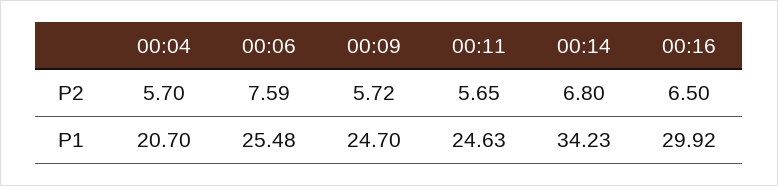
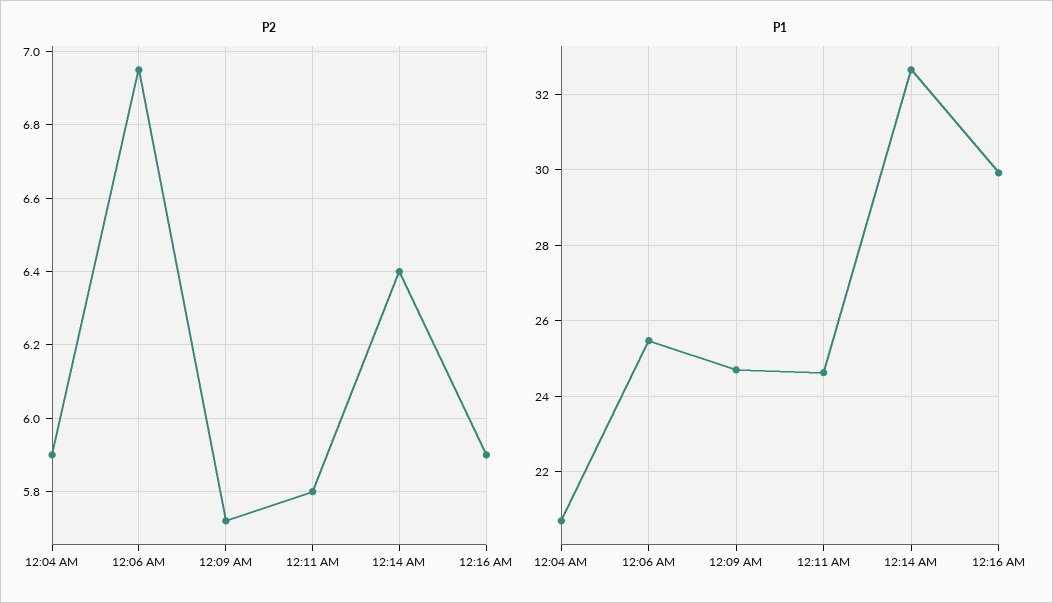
  {
    "P2": {
-     "00:04": 5.7,
+     "00:04": 5.9,
-     "00:06": 7.59,
+     "00:06": 6.95,
      "00:09": 5.72,
-     "00:11": 5.65,
+     "00:11": 5.8,
-     "00:14": 6.8,
+     "00:14": 6.4,
-     "00:16": 6.5
+     "00:16": 5.9
    },
    "P1": {
      "00:04": 20.7,
      "00:06": 25.48,
      "00:09": 24.7,
      "00:11": 24.63,
-     "00:14": 34.23,
+     "00:14": 32.6,
      "00:16": 29.92
    }
  }

